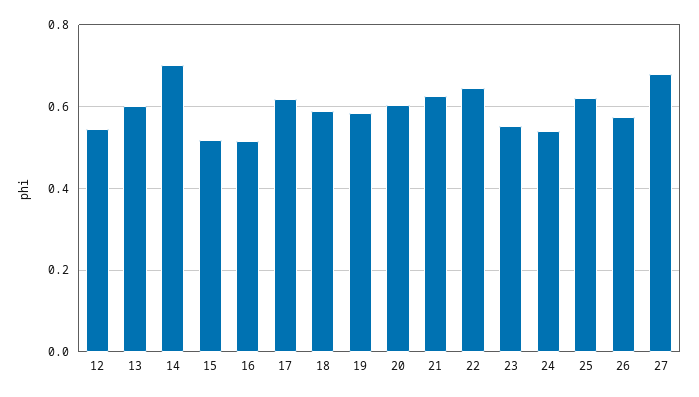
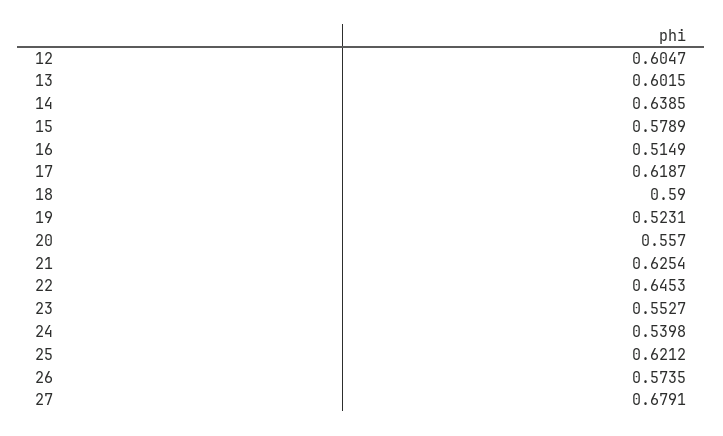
  {
-   "12": 0.54,
+   "12": 0.6047,
    "13": 0.6015,
-   "14": 0.7,
+   "14": 0.6385,
-   "15": 0.52,
+   "15": 0.5789,
    "16": 0.5149,
    "17": 0.6187,
    "18": 0.59,
-   "19": 0.58,
+   "19": 0.5231,
-   "20": 0.6,
+   "20": 0.557,
    "21": 0.6254,
    "22": 0.6453,
    "23": 0.5527,
    "24": 0.5398,
    "25": 0.6212,
    "26": 0.5735,
    "27": 0.6791
  }

